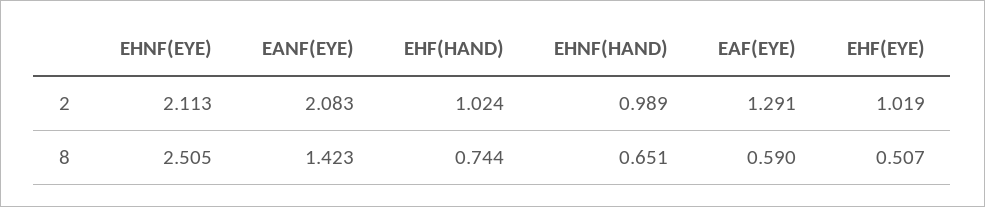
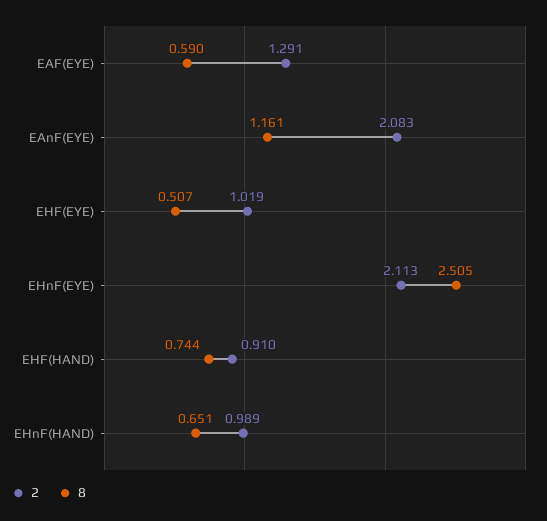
  {
    "2": {
      "EHNF(EYE)": 2.113,
      "EANF(EYE)": 2.083,
-     "EHF(HAND)": 1.024,
+     "EHF(HAND)": 0.91,
      "EHNF(HAND)": 0.989,
      "EAF(EYE)": 1.291,
      "EHF(EYE)": 1.019
    },
    "8": {
      "EHNF(EYE)": 2.505,
-     "EANF(EYE)": 1.423,
+     "EANF(EYE)": 1.161,
      "EHF(HAND)": 0.744,
      "EHNF(HAND)": 0.651,
      "EAF(EYE)": 0.59,
      "EHF(EYE)": 0.507
    }
  }

